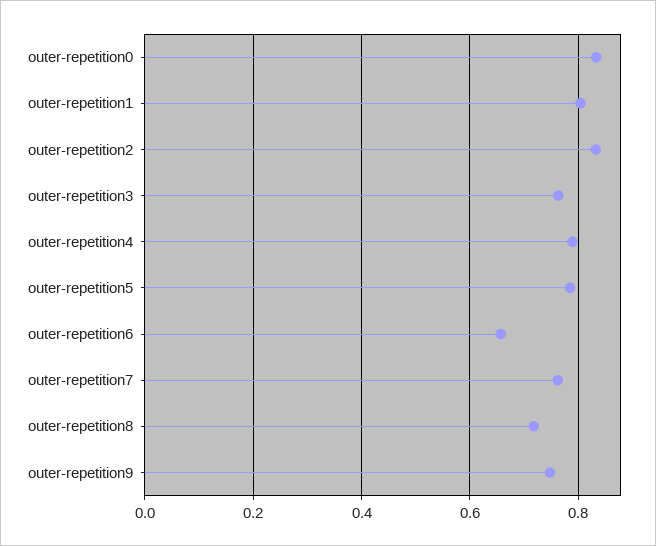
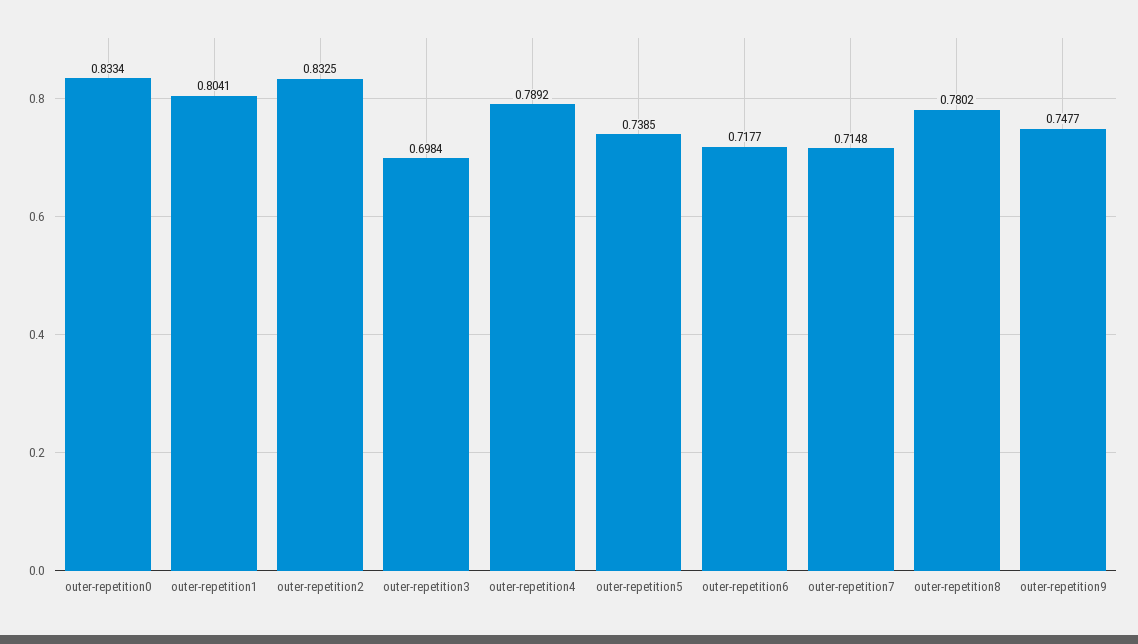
  {
    "outer-repetition0": 0.8334,
    "outer-repetition1": 0.8041,
    "outer-repetition2": 0.8325,
-   "outer-repetition3": 0.76,
+   "outer-repetition3": 0.6984,
    "outer-repetition4": 0.7892,
-   "outer-repetition5": 0.78,
+   "outer-repetition5": 0.7385,
-   "outer-repetition6": 0.66,
+   "outer-repetition6": 0.7177,
-   "outer-repetition7": 0.76,
+   "outer-repetition7": 0.7148,
-   "outer-repetition8": 0.72,
+   "outer-repetition8": 0.7802,
    "outer-repetition9": 0.7477
  }

